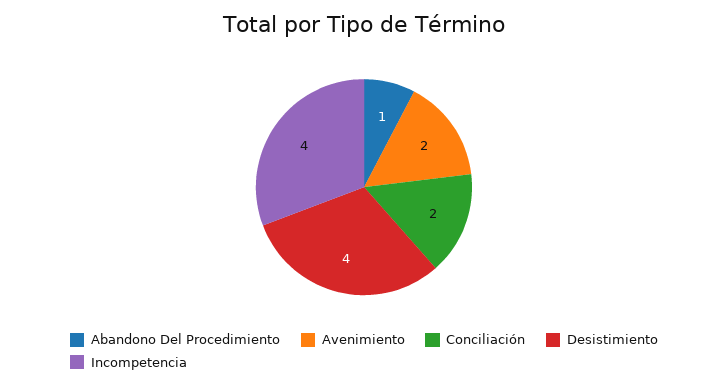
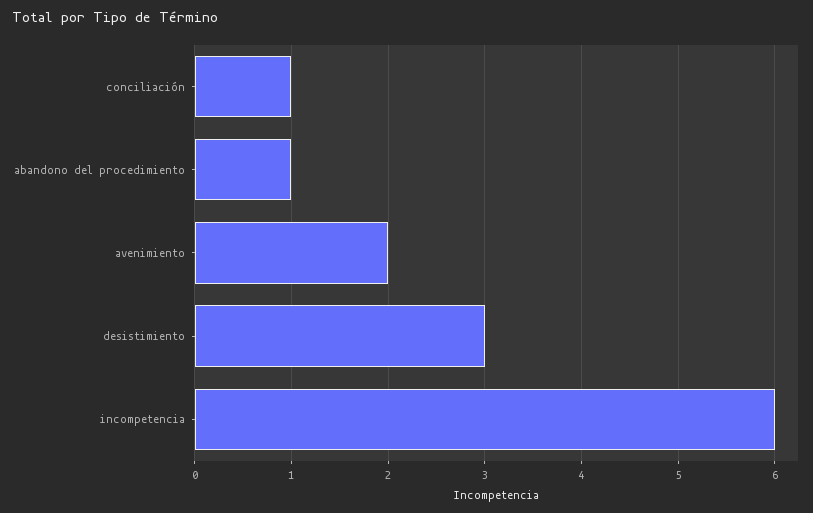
  {
    "Abandono Del Procedimiento": 1,
    "Avenimiento": 2,
-   "Conciliación": 2,
+   "Conciliación": 1,
-   "Desistimiento": 4,
+   "Desistimiento": 3,
-   "Incompetencia": 4
+   "Incompetencia": 6
  }

